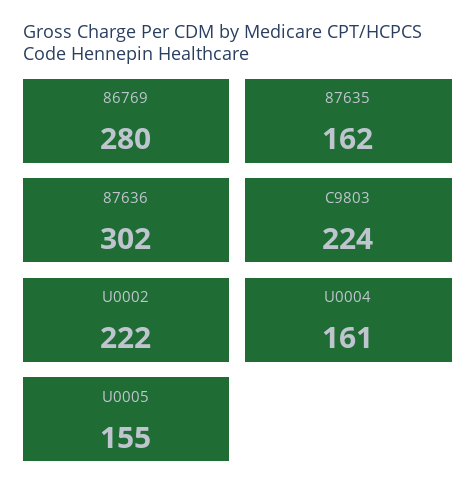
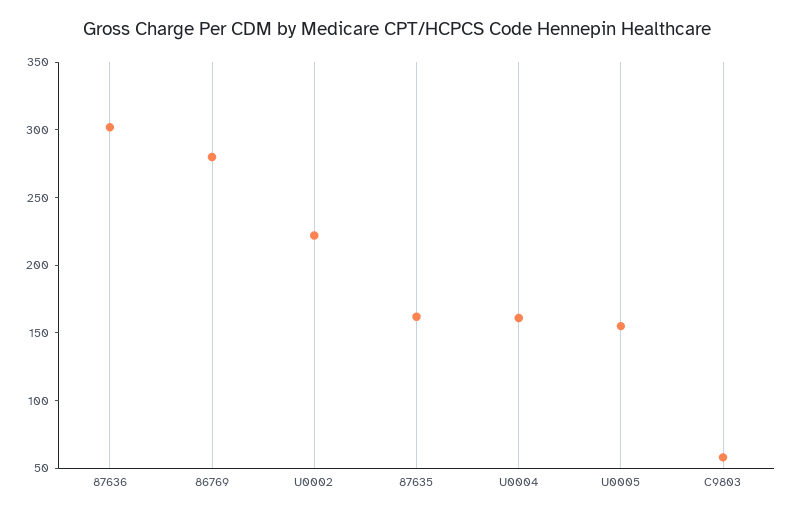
  {
    "86769": 280,
    "87635": 162,
    "87636": 302,
-   "C9803": 224,
+   "C9803": 60,
    "U0002": 222,
    "U0004": 161,
    "U0005": 155
  }

